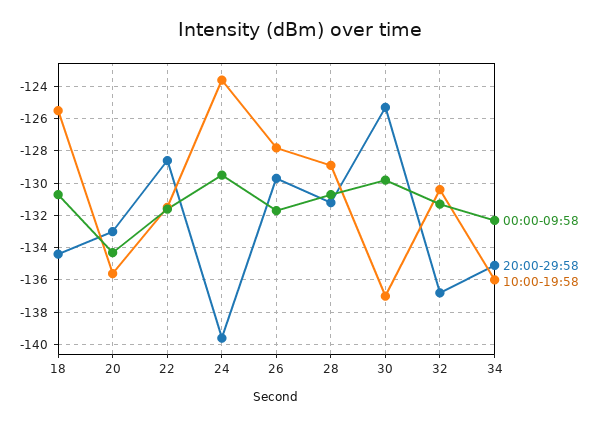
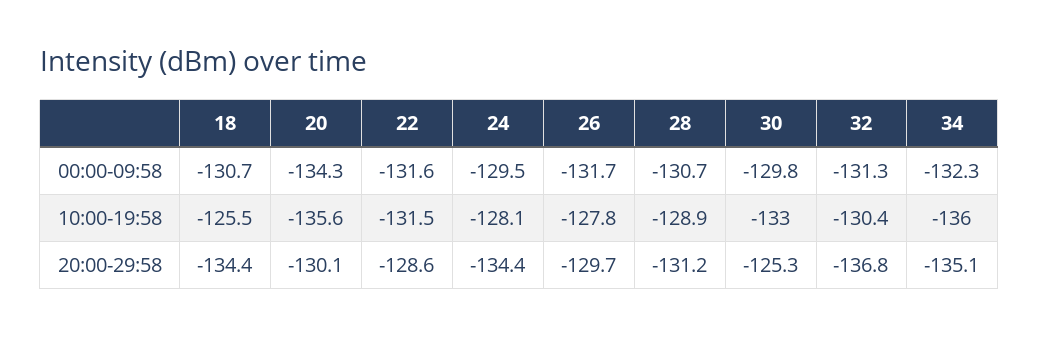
  {
    "00:00-09:58": {
      "18": -130.7,
      "20": -134.3,
      "22": -131.6,
      "24": -129.5,
      "26": -131.7,
      "28": -130.7,
      "30": -129.8,
      "32": -131.3,
      "34": -132.3
    },
    "20:00-29:58": {
      "18": -134.4,
-     "20": -133,
+     "20": -130.1,
      "22": -128.6,
-     "24": -139.5,
+     "24": -134.4,
      "26": -129.7,
      "28": -131.2,
      "30": -125.3,
      "32": -136.8,
      "34": -135.1
    },
    "10:00-19:58": {
      "18": -125.5,
      "20": -135.6,
      "22": -131.5,
-     "24": -123.5,
+     "24": -128.1,
      "26": -127.8,
      "28": -128.9,
-     "30": -137,
+     "30": -133,
      "32": -130.4,
      "34": -136
    }
  }

